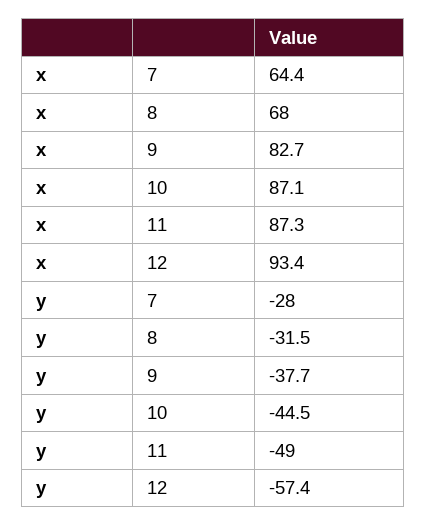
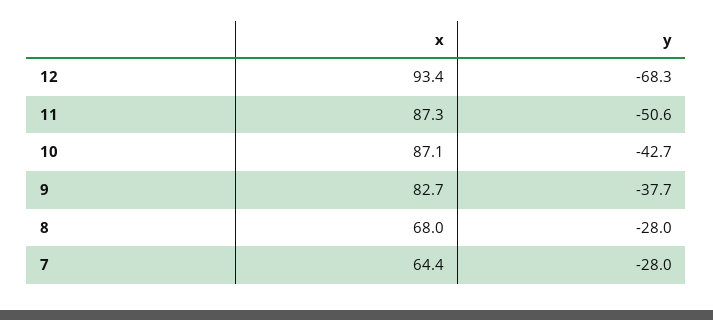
  {
    "x": {
      "7": 64.4,
      "8": 68,
      "9": 82.7,
      "10": 87.1,
      "11": 87.3,
      "12": 93.4
    },
    "y": {
      "7": -28,
-     "8": -31.5,
+     "8": -28,
      "9": -37.7,
-     "10": -44.5,
+     "10": -42.7,
-     "11": -49,
+     "11": -50.6,
-     "12": -57.4
+     "12": -68.3
    }
  }

